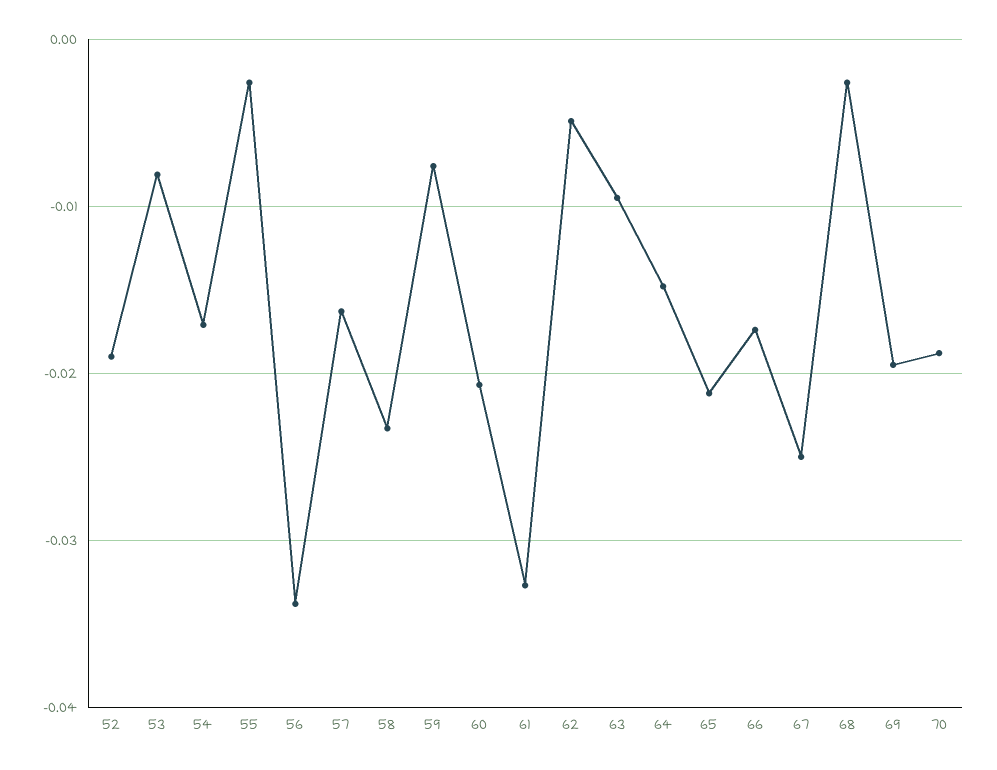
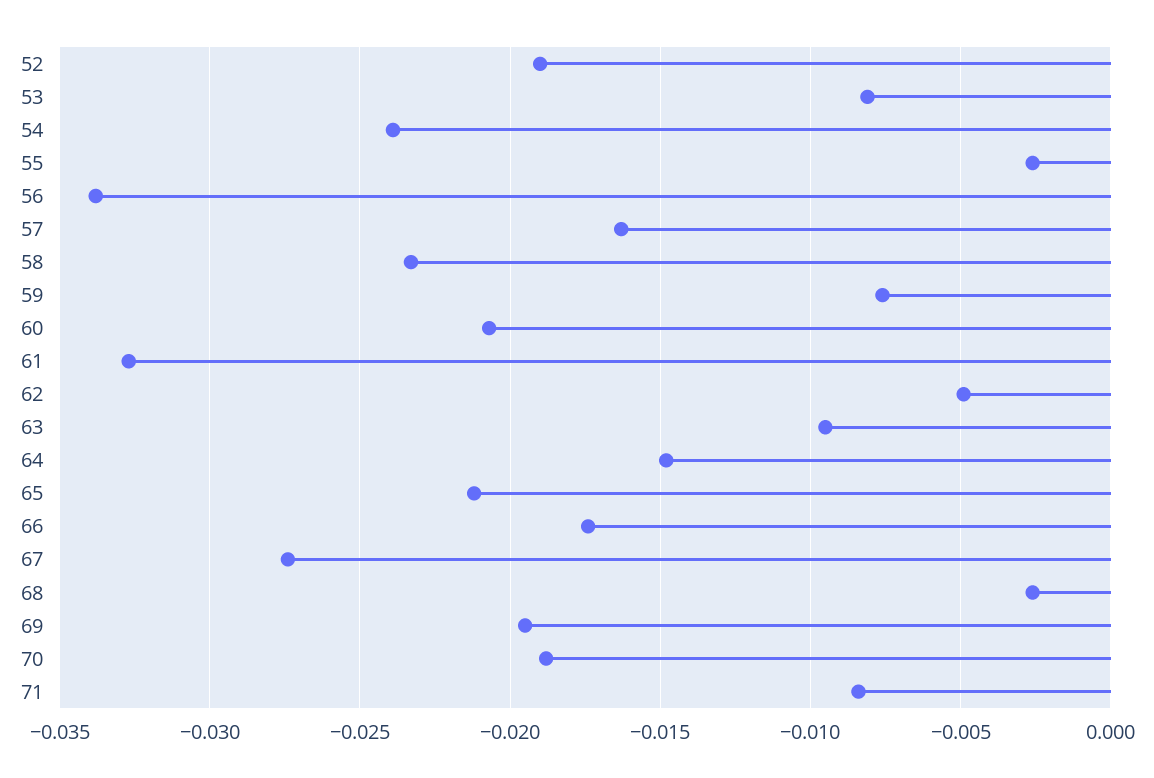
  {
    "52": -0.019,
    "53": -0.008,
-   "54": -0.017,
+   "54": -0.024,
    "55": -0.0025,
    "56": -0.034,
    "57": -0.0165,
    "58": -0.0235,
    "59": -0.0075,
    "60": -0.0205,
    "61": -0.0325,
    "62": -0.005,
    "63": -0.0095,
    "64": -0.015,
    "65": -0.021,
    "66": -0.0175,
-   "67": -0.025,
+   "67": -0.0275,
    "68": -0.0025,
    "69": -0.0195,
-   "70": -0.019
+   "70": -0.019,
+   "71": -0.0085
  }

